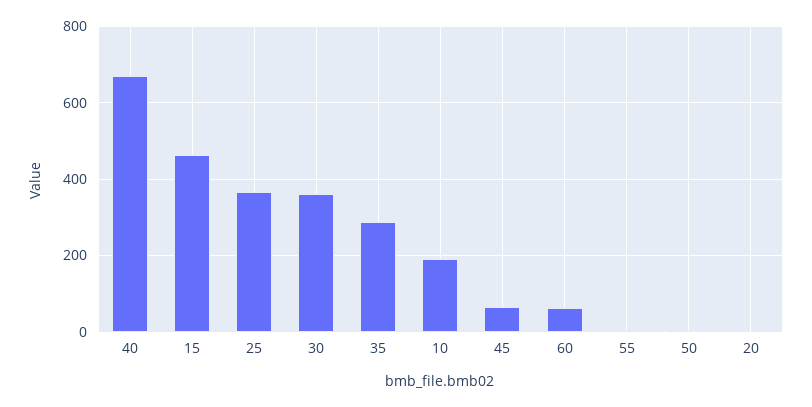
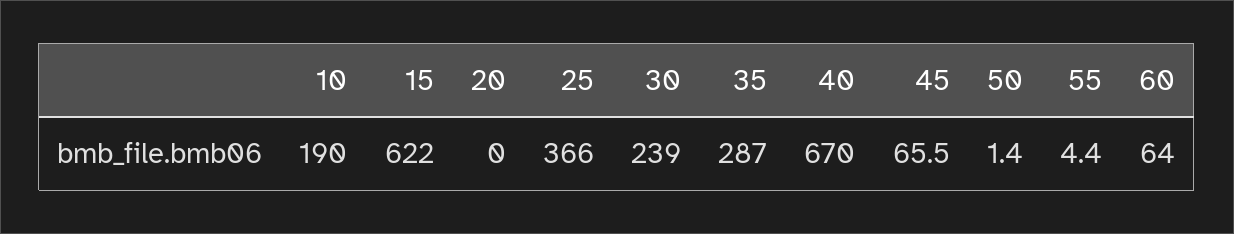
  {
    "40": 670,
-   "15": 460,
+   "15": 622,
    "25": 366,
-   "30": 360,
+   "30": 239,
    "35": 287,
    "10": 190,
    "45": 65.5,
    "60": 64,
    "55": 4.4,
    "50": 1.4,
    "20": 0
  }

